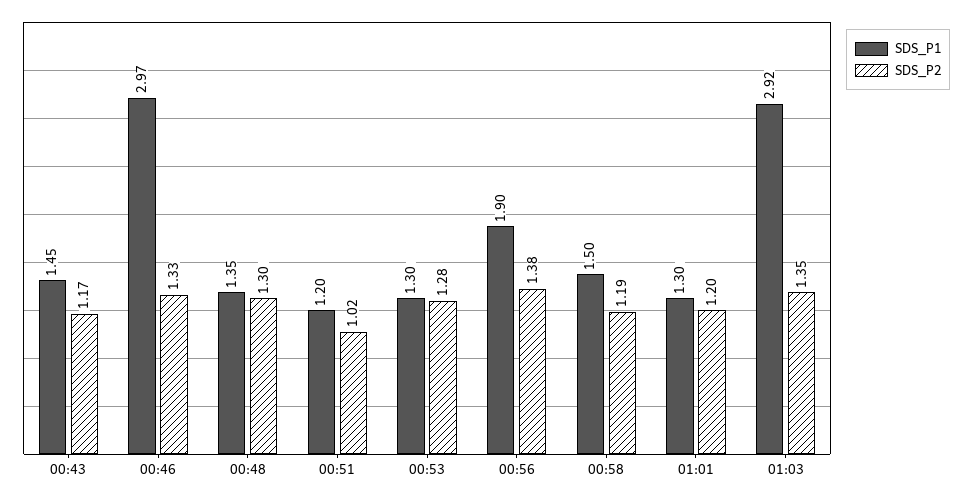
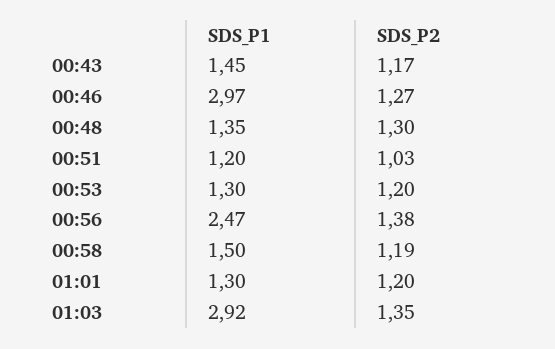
  {
    "SDS_P1": {
      "00:43": 1.45,
      "00:46": 2.97,
      "00:48": 1.35,
      "00:51": 1.2,
      "00:53": 1.3,
-     "00:56": 1.9,
+     "00:56": 2.47,
      "00:58": 1.5,
      "01:01": 1.3,
      "01:03": 2.92
    },
    "SDS_P2": {
      "00:43": 1.17,
-     "00:46": 1.33,
+     "00:46": 1.27,
      "00:48": 1.3,
-     "00:51": 1.02,
+     "00:51": 1.03,
-     "00:53": 1.28,
+     "00:53": 1.2,
      "00:56": 1.38,
      "00:58": 1.19,
      "01:01": 1.2,
      "01:03": 1.35
    }
  }

